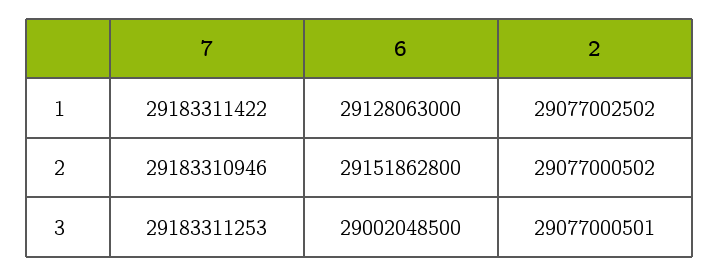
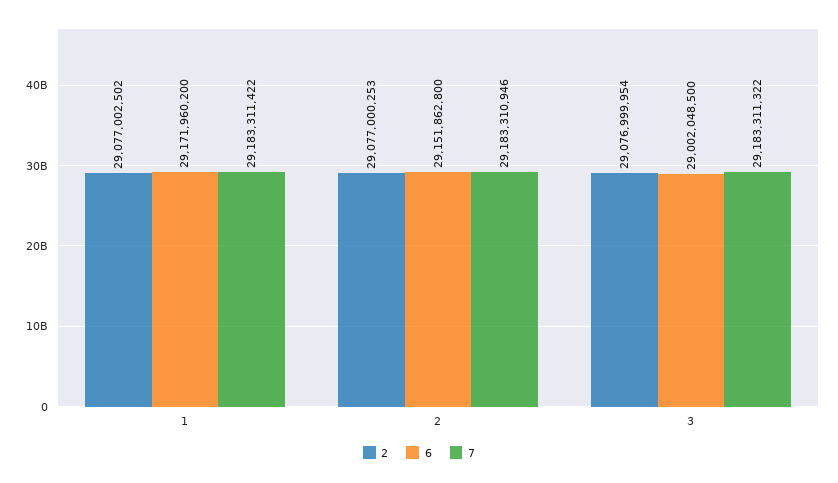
  {
    "7": {
      "1": 29183311422,
      "2": 29183310946,
-     "3": 29183311253
+     "3": 29183311322
    },
    "6": {
-     "1": 29128063000,
+     "1": 29171960200,
      "2": 29151862800,
      "3": 29002048500
    },
    "2": {
      "1": 29077002502,
-     "2": 29077000502,
+     "2": 29077000253,
-     "3": 29077000501
+     "3": 29076999954
    }
  }

